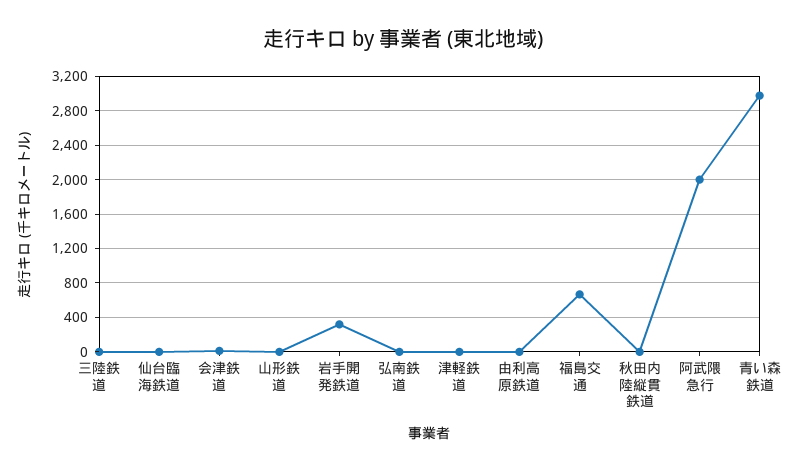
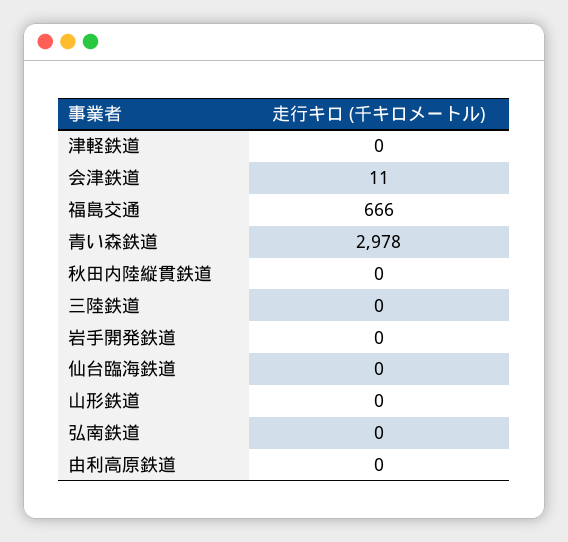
  {
    "三陸鉄道": 0,
    "仙台臨海鉄道": 0,
    "会津鉄道": 11,
    "山形鉄道": 0,
-   "岩手開発鉄道": 300,
+   "岩手開発鉄道": 0,
    "弘南鉄道": 0,
    "津軽鉄道": 0,
    "由利高原鉄道": 0,
    "福島交通": 666,
    "秋田内陸縦貫鉄道": 0,
-   "阿武隈急行": 2000,
    "青い森鉄道": 2978
  }

